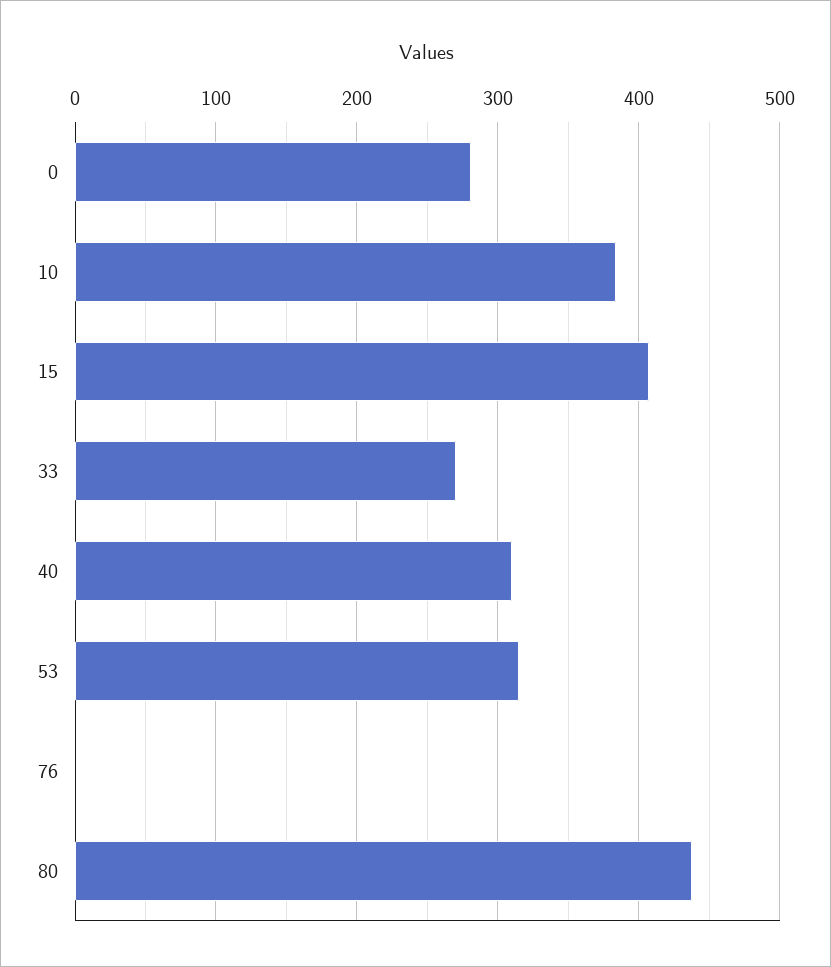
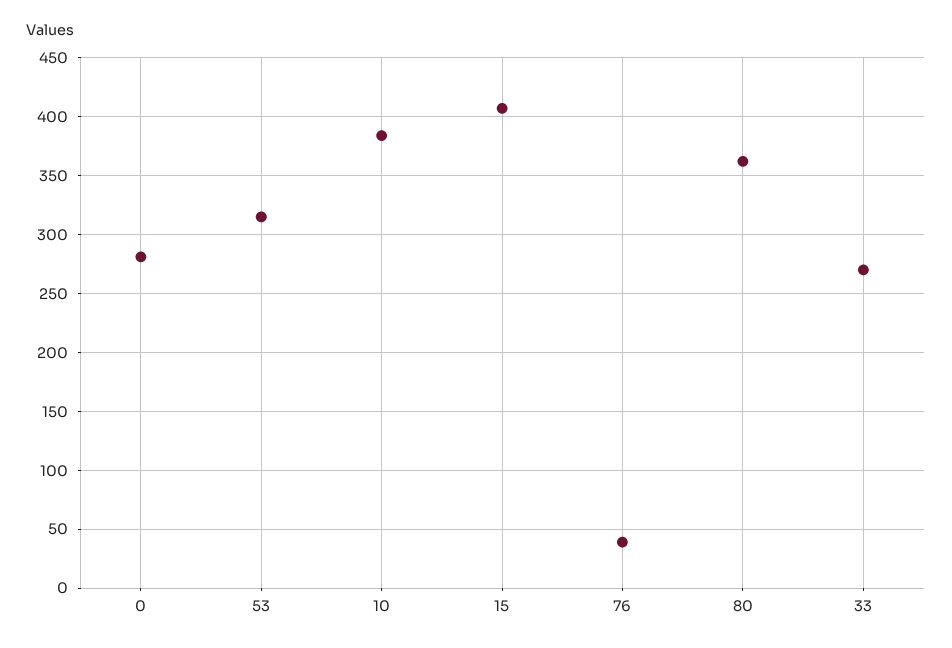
  {
    "0": 280,
    "10": 380,
    "15": 410,
    "33": 270,
-   "40": 310,
    "53": 320,
-   "76": 0,
+   "76": 40,
-   "80": 440
+   "80": 360
  }

